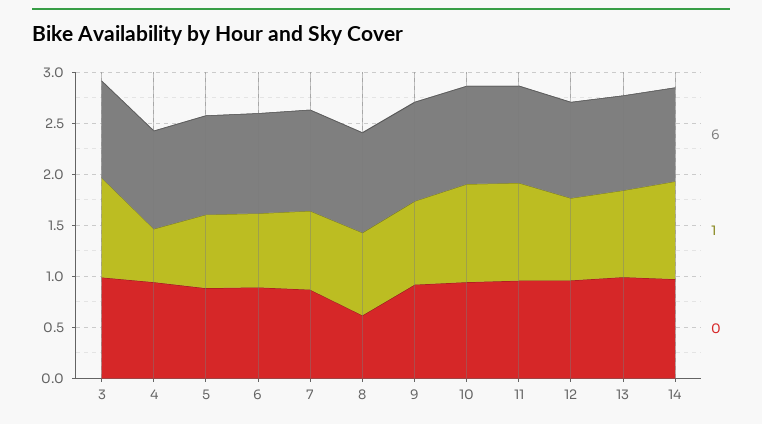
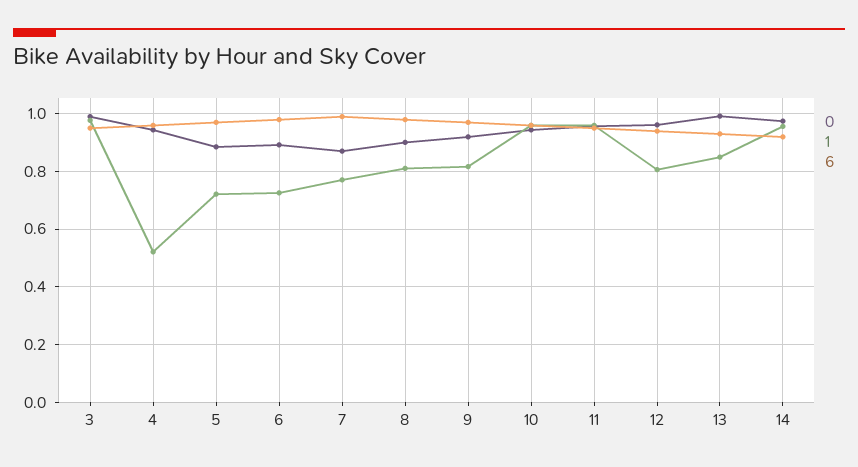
  {
    "6": {
      "3": 0.95,
      "4": 0.95,
      "5": 0.975,
      "6": 0.975,
      "7": 1,
      "8": 0.975,
      "9": 0.975,
      "10": 0.95,
      "11": 0.95,
      "12": 0.95,
      "13": 0.925,
      "14": 0.925
    },
    "1": {
      "3": 0.975,
      "4": 0.525,
      "5": 0.725,
      "6": 0.725,
      "7": 0.775,
      "8": 0.8,
      "9": 0.825,
      "10": 0.95,
      "11": 0.95,
      "12": 0.8,
      "13": 0.85,
      "14": 0.95
    },
    "0": {
      "3": 1,
      "4": 0.95,
      "5": 0.875,
      "6": 0.9,
      "7": 0.875,
-     "8": 0.6,
+     "8": 0.9,
      "9": 0.925,
      "10": 0.95,
      "11": 0.95,
      "12": 0.95,
      "13": 1,
      "14": 0.975
    }
  }

